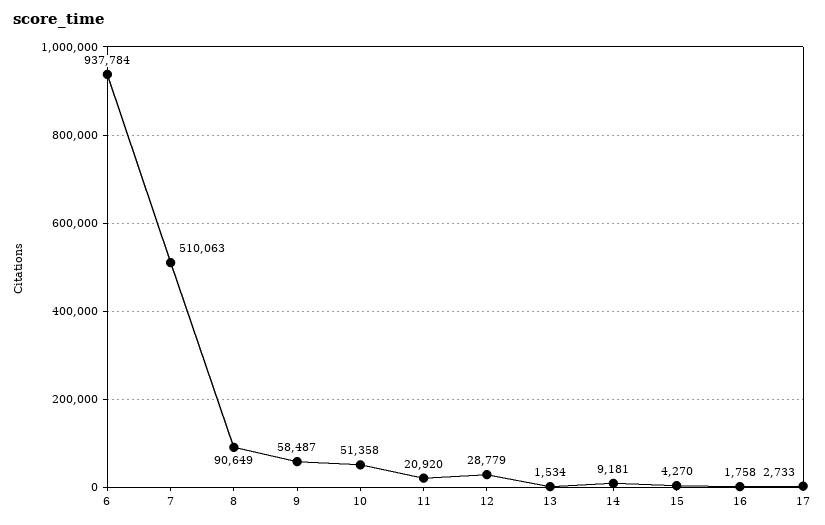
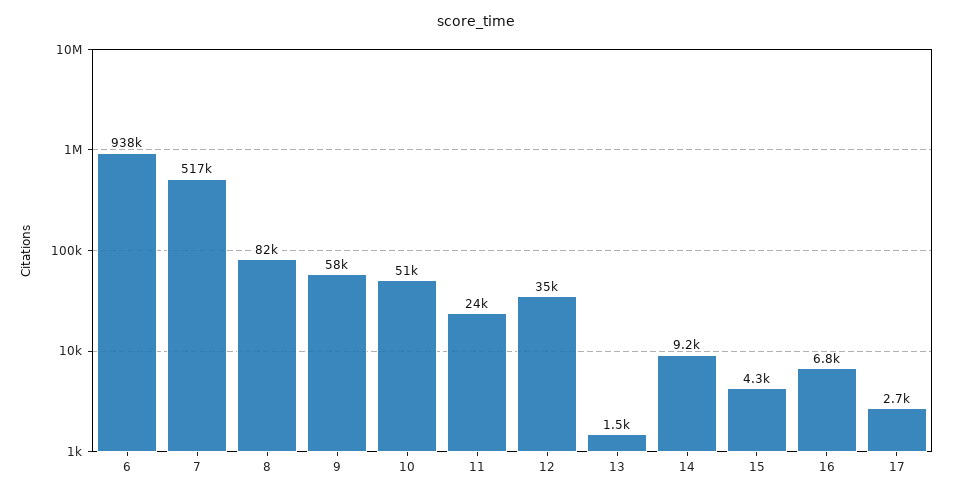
  {
    "6": 937784,
-   "7": 510063,
+   "7": 517000,
-   "8": 90649,
+   "8": 82000,
    "9": 58487,
    "10": 51358,
-   "11": 20920,
+   "11": 24000,
-   "12": 28779,
+   "12": 35000,
    "13": 1534,
    "14": 9181,
    "15": 4270,
-   "16": 1758,
+   "16": 6800,
    "17": 2733
  }

